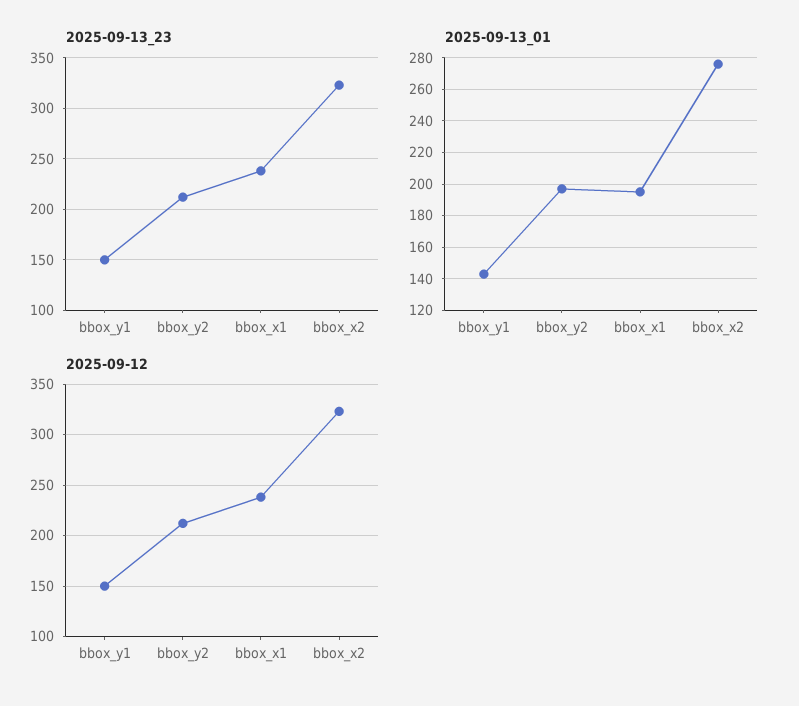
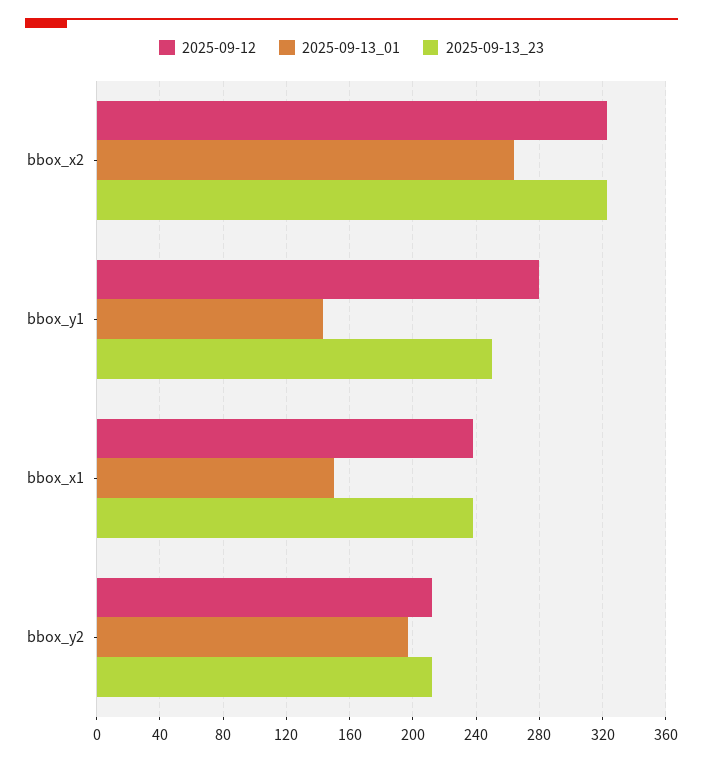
  {
    "2025-09-13_23": {
-     "bbox_y1": 150,
+     "bbox_y1": 250,
      "bbox_y2": 210,
      "bbox_x1": 240,
      "bbox_x2": 325
    },
    "2025-09-13_01": {
      "bbox_y1": 145,
      "bbox_y2": 195,
-     "bbox_x1": 195,
+     "bbox_x1": 150,
-     "bbox_x2": 275
+     "bbox_x2": 265
    },
    "2025-09-12": {
-     "bbox_y1": 150,
+     "bbox_y1": 280,
      "bbox_y2": 210,
      "bbox_x1": 240,
      "bbox_x2": 325
    }
  }

